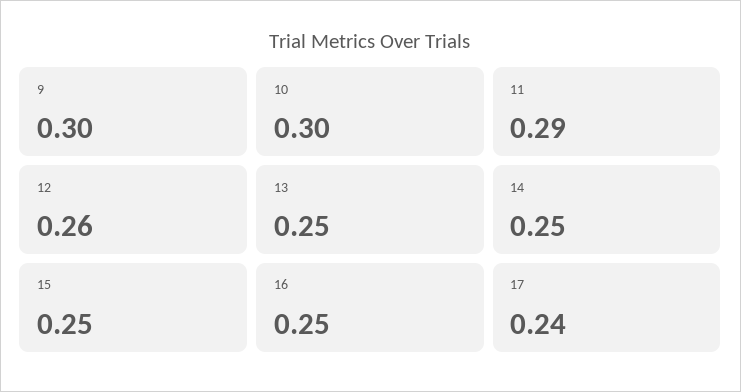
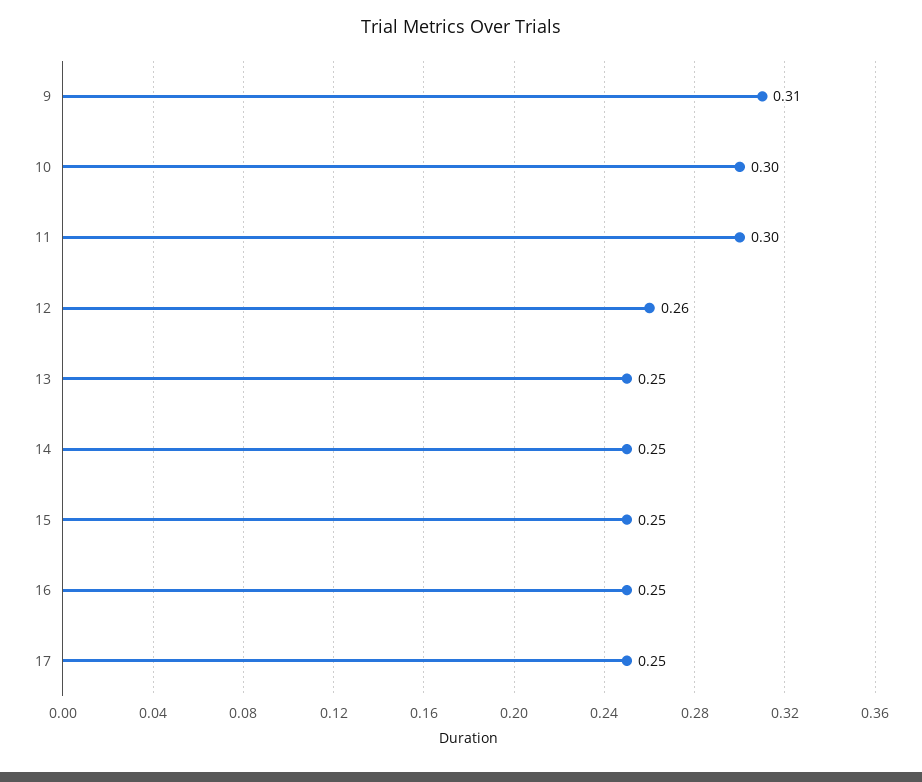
  {
-   "9": 0.3,
+   "9": 0.31,
    "10": 0.3,
-   "11": 0.29,
+   "11": 0.3,
    "12": 0.26,
    "13": 0.25,
    "14": 0.25,
    "15": 0.25,
    "16": 0.25,
-   "17": 0.24
+   "17": 0.25
  }

